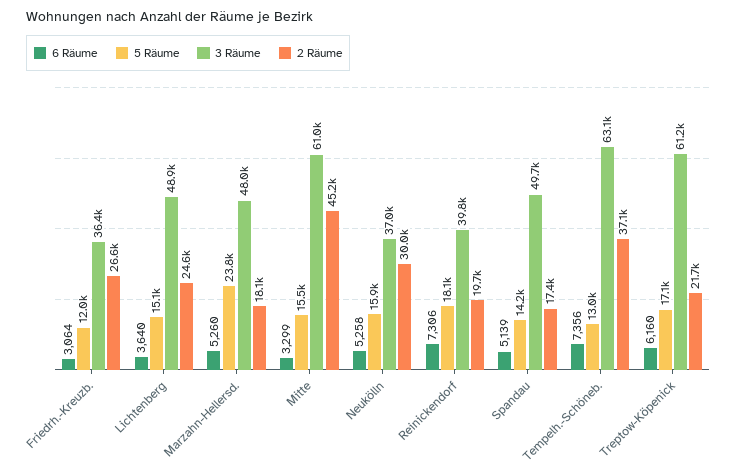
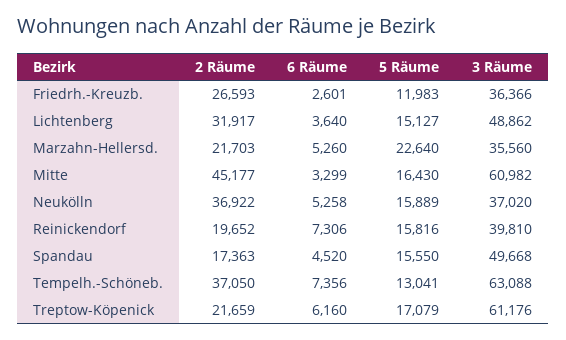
  {
    "6 Räume": {
-     "Friedrh.-Kreuzb.": 3064,
+     "Friedrh.-Kreuzb.": 2601,
      "Lichtenberg": 3640,
      "Marzahn-Hellersd.": 5260,
      "Mitte": 3299,
      "Neukölln": 5258,
      "Reinickendorf": 7306,
-     "Spandau": 5139,
+     "Spandau": 4520,
      "Tempelh.-Schöneb.": 7356,
      "Treptow-Köpenick": 6160
    },
    "5 Räume": {
      "Friedrh.-Kreuzb.": 11983,
      "Lichtenberg": 15127,
-     "Marzahn-Hellersd.": 23800,
+     "Marzahn-Hellersd.": 22640,
-     "Mitte": 15500,
+     "Mitte": 16430,
      "Neukölln": 15889,
-     "Reinickendorf": 18100,
+     "Reinickendorf": 15816,
-     "Spandau": 14200,
+     "Spandau": 15550,
      "Tempelh.-Schöneb.": 13041,
      "Treptow-Köpenick": 17079
    },
    "3 Räume": {
      "Friedrh.-Kreuzb.": 36366,
      "Lichtenberg": 48862,
-     "Marzahn-Hellersd.": 48000,
+     "Marzahn-Hellersd.": 35560,
      "Mitte": 60982,
      "Neukölln": 37020,
      "Reinickendorf": 39810,
      "Spandau": 49668,
      "Tempelh.-Schöneb.": 63088,
      "Treptow-Köpenick": 61176
    },
    "2 Räume": {
      "Friedrh.-Kreuzb.": 26593,
-     "Lichtenberg": 24600,
+     "Lichtenberg": 31917,
-     "Marzahn-Hellersd.": 18100,
+     "Marzahn-Hellersd.": 21703,
      "Mitte": 45177,
-     "Neukölln": 30000,
+     "Neukölln": 36922,
      "Reinickendorf": 19652,
      "Spandau": 17363,
      "Tempelh.-Schöneb.": 37050,
      "Treptow-Köpenick": 21659
    }
  }

